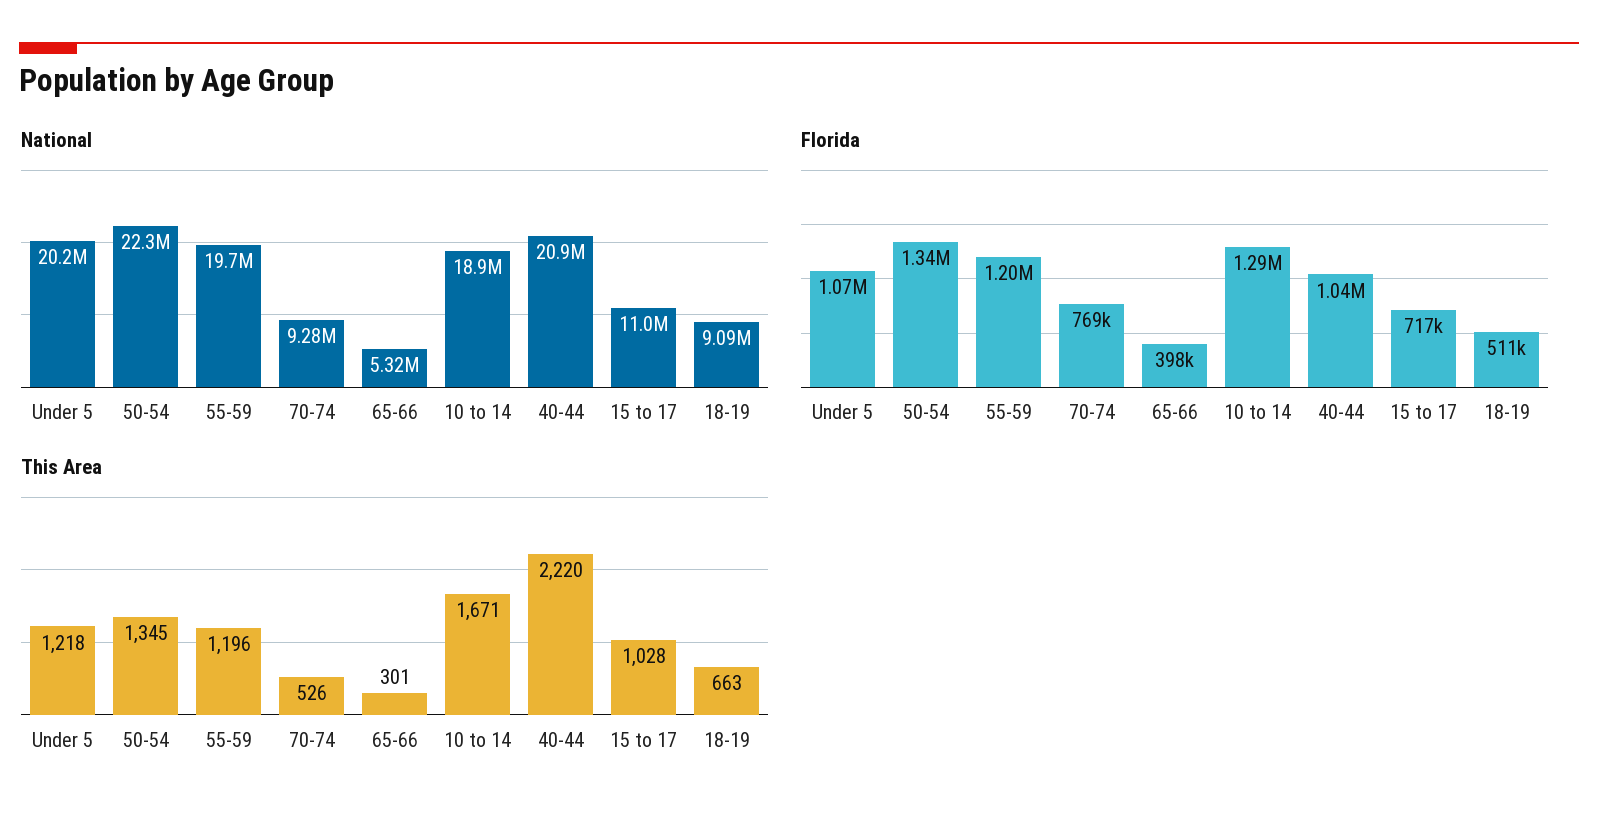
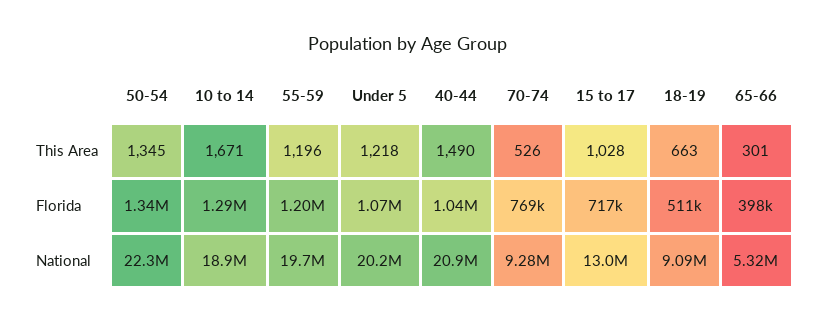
  {
    "National": {
      "Under 5": 20200000,
      "50-54": 22300000,
      "55-59": 19700000,
      "70-74": 9280000,
      "65-66": 5320000,
      "10 to 14": 18900000,
      "40-44": 20900000,
-     "15 to 17": 11000000,
+     "15 to 17": 13000000,
      "18-19": 9090000
    },
    "Florida": {
      "Under 5": 1070000,
      "50-54": 1340000,
      "55-59": 1200000,
      "70-74": 769000,
      "65-66": 398000,
      "10 to 14": 1290000,
      "40-44": 1040000,
      "15 to 17": 717000,
      "18-19": 511000
    },
    "This Area": {
      "Under 5": 1218,
      "50-54": 1345,
      "55-59": 1196,
      "70-74": 526,
      "65-66": 301,
      "10 to 14": 1671,
-     "40-44": 2220,
+     "40-44": 1490,
      "15 to 17": 1028,
      "18-19": 663
    }
  }

